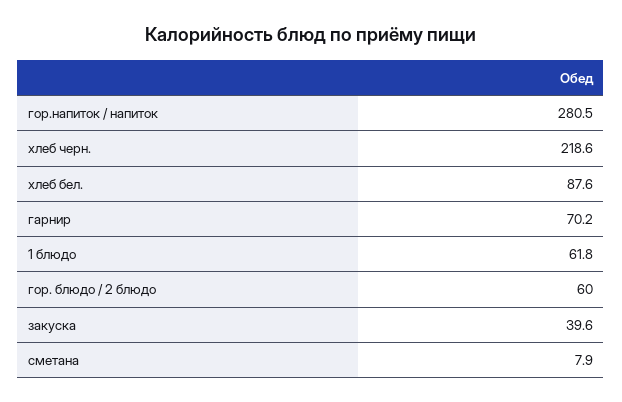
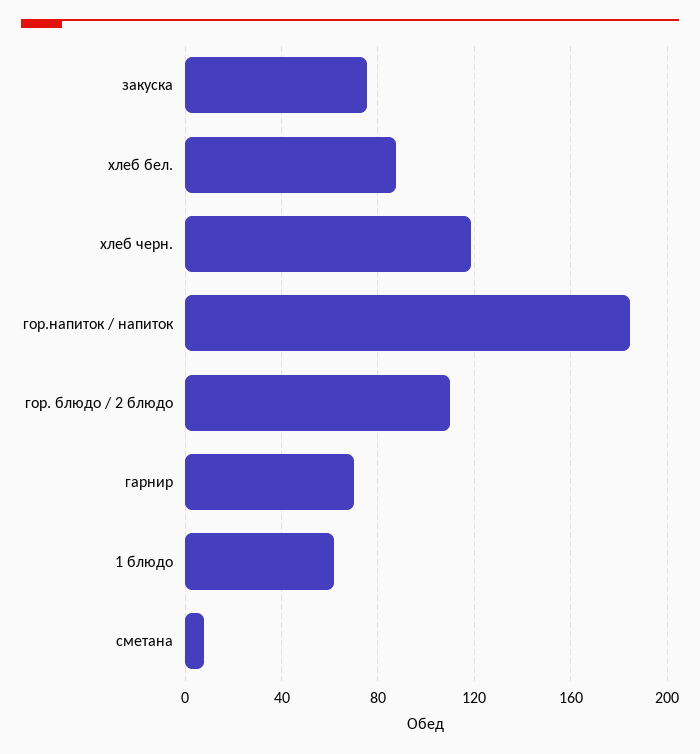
  {
-   "гор.напиток / напиток": 280.5,
+   "гор.напиток / напиток": 185,
-   "хлеб черн.": 218.6,
+   "хлеб черн.": 120,
    "хлеб бел.": 87.6,
    "гарнир": 70.2,
    "1 блюдо": 61.8,
-   "гор. блюдо / 2 блюдо": 60,
+   "гор. блюдо / 2 блюдо": 110,
-   "закуска": 39.6,
+   "закуска": 75,
    "сметана": 7.9
  }

